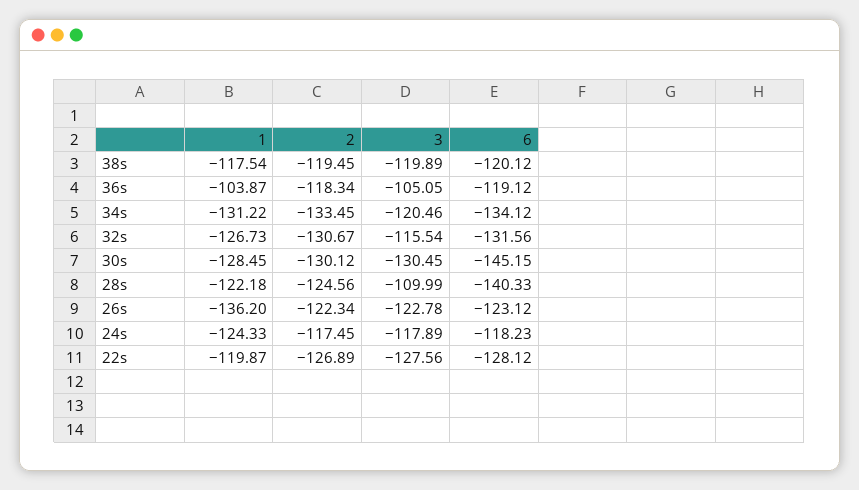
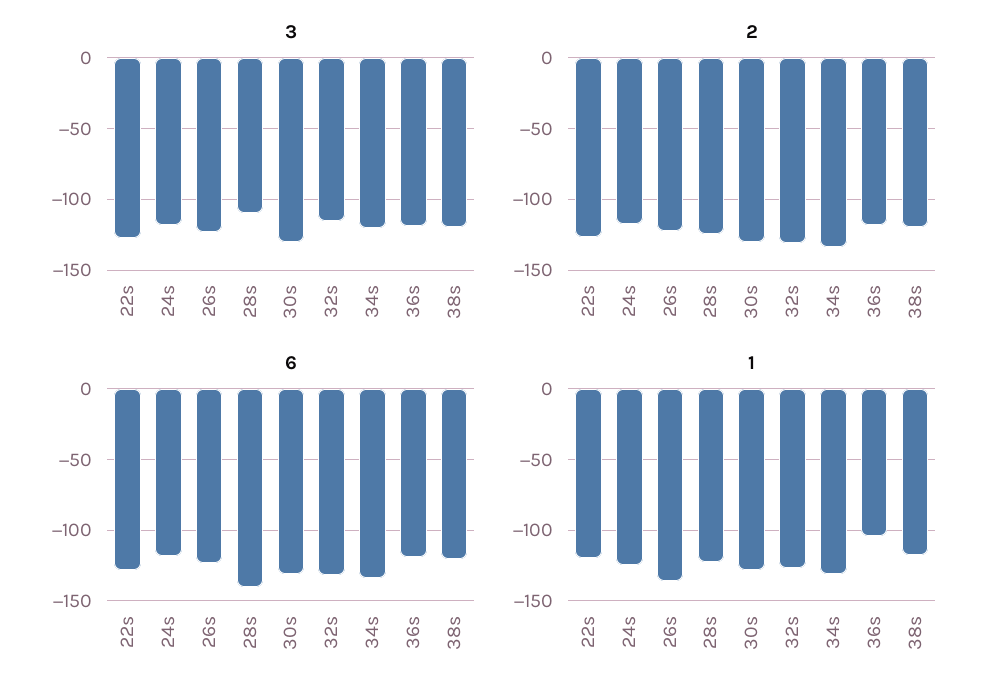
  {
    "1": {
      "38s": -117.54,
      "36s": -103.87,
      "34s": -131.22,
      "32s": -126.73,
      "30s": -128.45,
      "28s": -122.18,
      "26s": -136.2,
      "24s": -124.33,
      "22s": -119.87
    },
    "2": {
      "38s": -119.45,
      "36s": -118.34,
      "34s": -133.45,
      "32s": -130.67,
      "30s": -130.12,
      "28s": -124.56,
      "26s": -122.34,
      "24s": -117.45,
      "22s": -126.89
    },
    "3": {
      "38s": -119.89,
-     "36s": -105.05,
+     "36s": -120,
      "34s": -120.46,
      "32s": -115.54,
      "30s": -130.45,
      "28s": -109.99,
      "26s": -122.78,
      "24s": -117.89,
      "22s": -127.56
    },
    "6": {
      "38s": -120.12,
      "36s": -119.12,
      "34s": -134.12,
      "32s": -131.56,
-     "30s": -145.15,
+     "30s": -130,
      "28s": -140.33,
      "26s": -123.12,
      "24s": -118.23,
      "22s": -128.12
    }
  }

